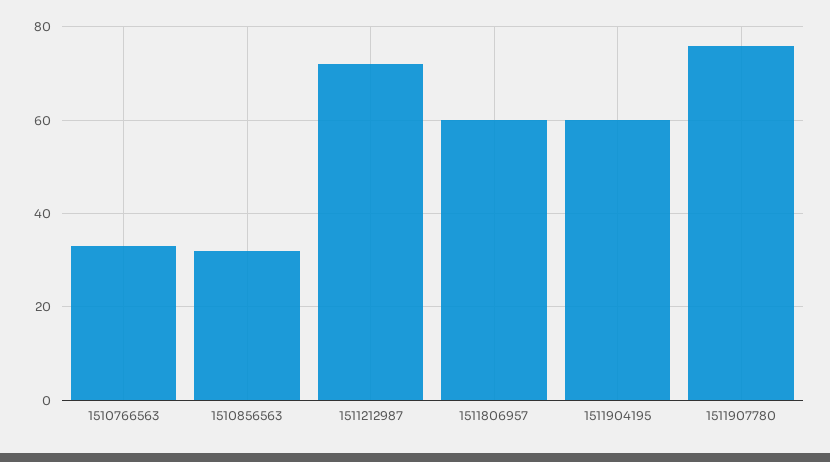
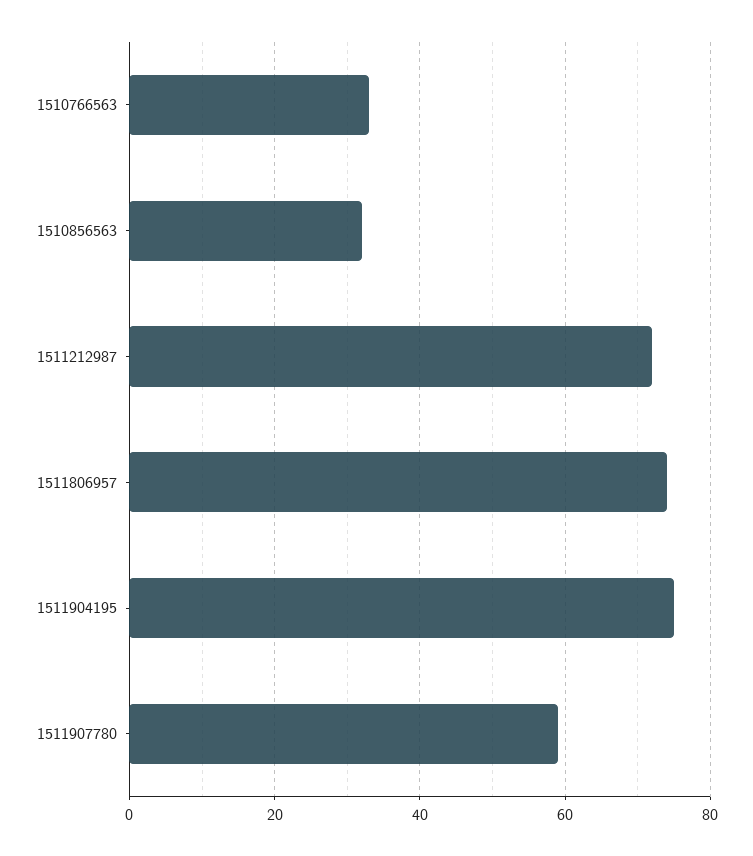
  {
    "1510766563": 35,
    "1510856563": 30,
    "1511212987": 70,
-   "1511806957": 60,
+   "1511806957": 75,
-   "1511904195": 60,
+   "1511904195": 75,
-   "1511907780": 75
+   "1511907780": 60
  }

